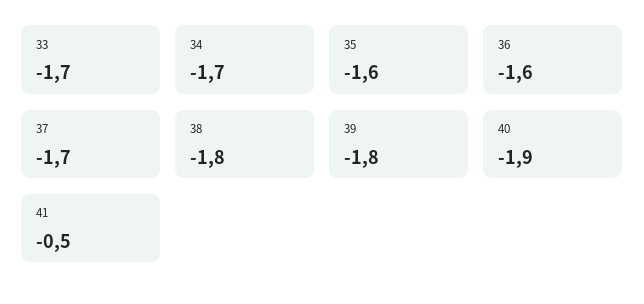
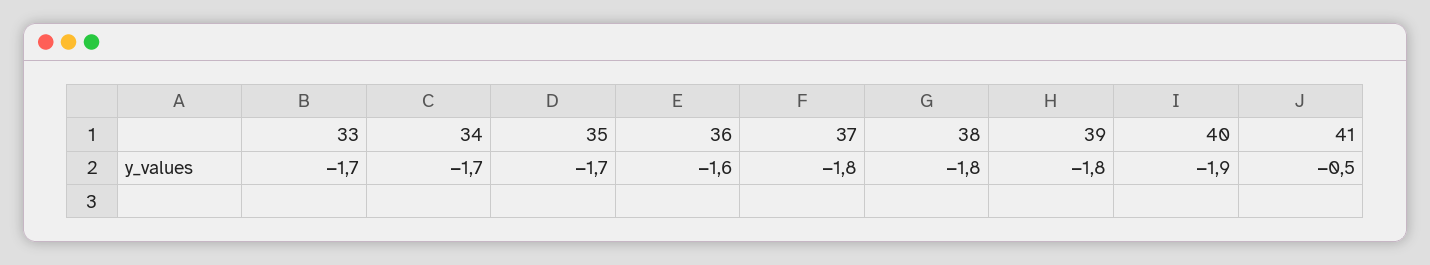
  {
    "33": -1.7,
    "34": -1.7,
-   "35": -1.6,
+   "35": -1.7,
    "36": -1.6,
-   "37": -1.7,
+   "37": -1.8,
    "38": -1.8,
    "39": -1.8,
    "40": -1.9,
    "41": -0.5
  }

